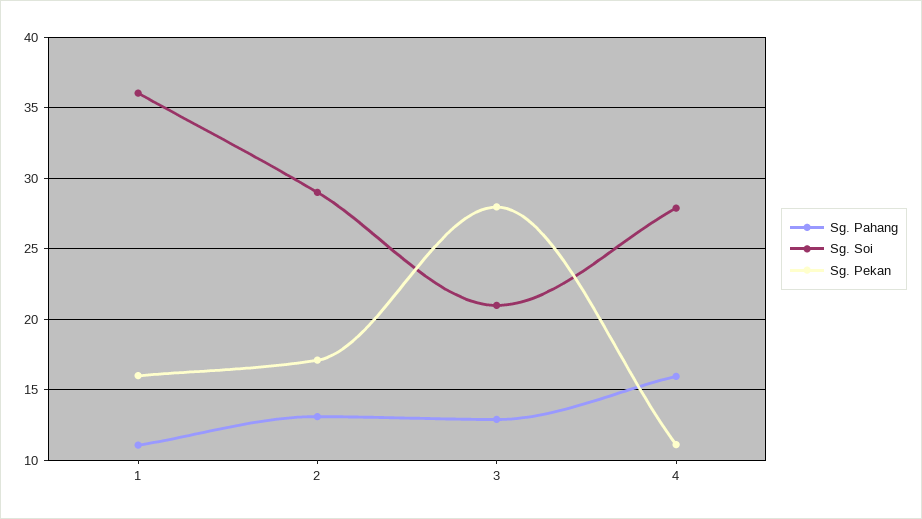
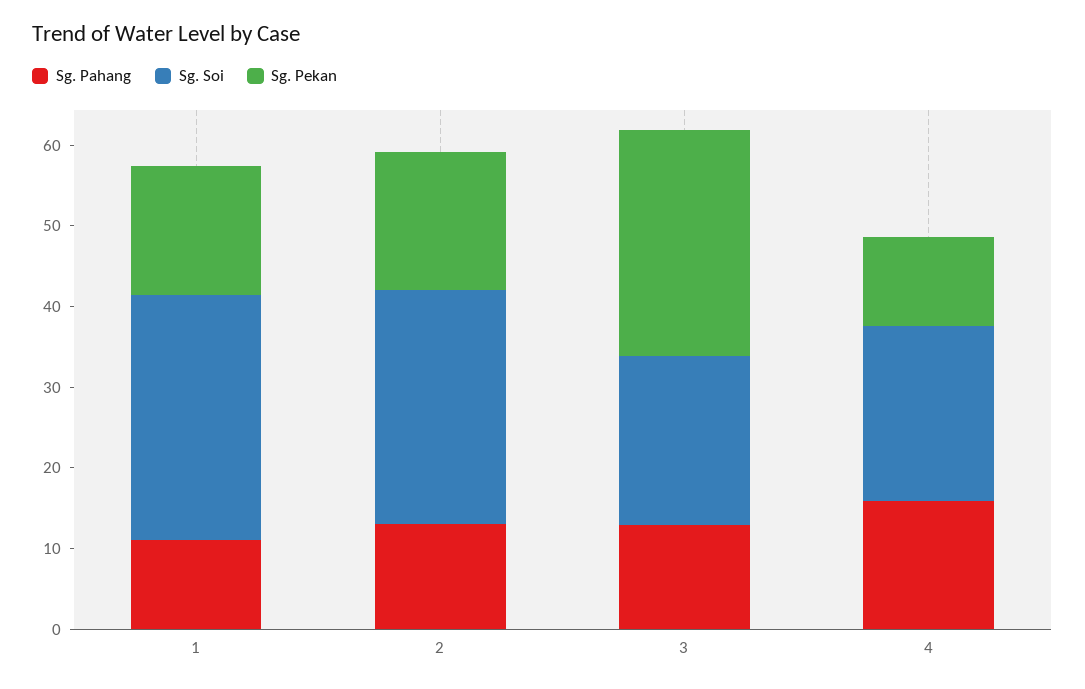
  {
    "Sg. Pahang": {
      "1": 11,
      "2": 13,
      "3": 13,
      "4": 16
    },
    "Sg. Soi": {
-     "1": 36,
+     "1": 30,
      "2": 29,
      "3": 21,
-     "4": 28
+     "4": 22
    },
    "Sg. Pekan": {
      "1": 16,
      "2": 17,
      "3": 28,
      "4": 11
    }
  }

